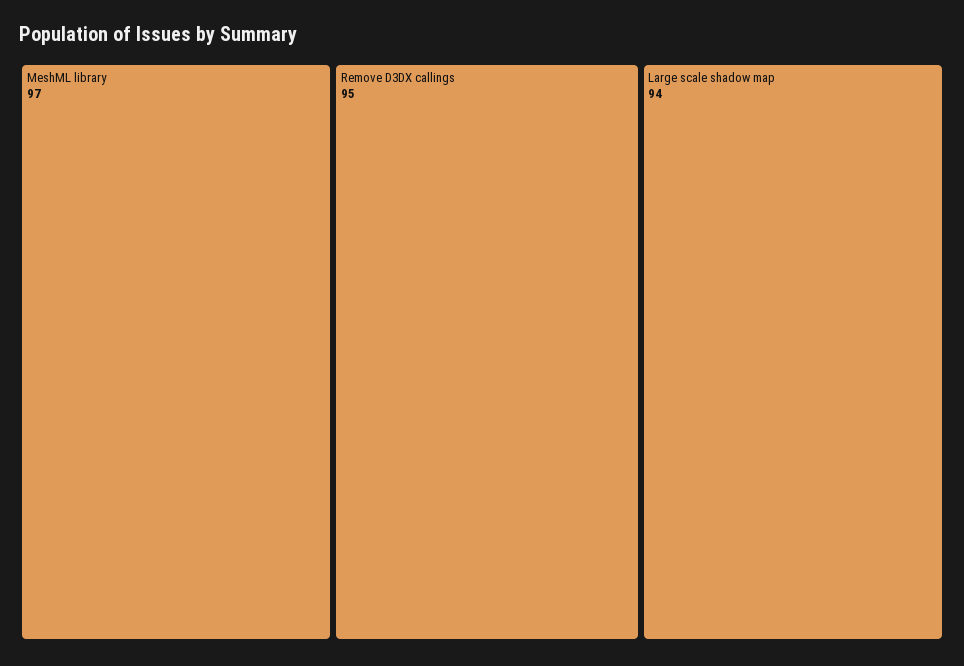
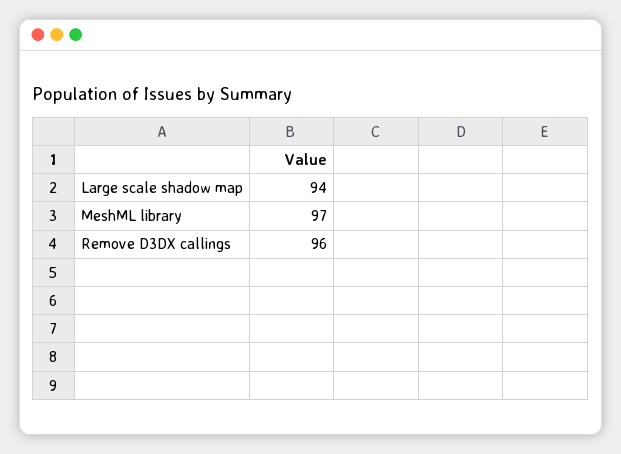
  {
    "MeshML library": 97,
-   "Remove D3DX callings": 95,
+   "Remove D3DX callings": 96,
    "Large scale shadow map": 94
  }

